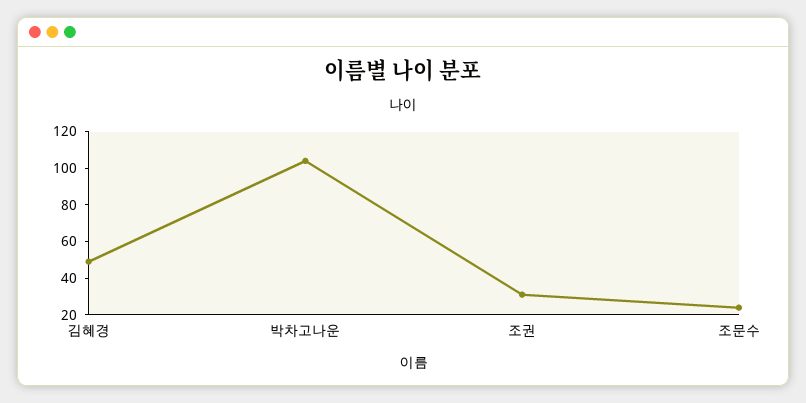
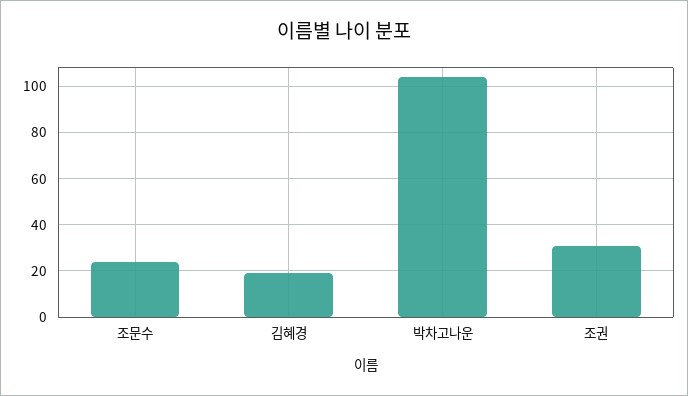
  {
-   "김혜경": 50,
+   "김혜경": 20,
    "박차고나운": 105,
    "조권": 30,
    "조문수": 25
  }

